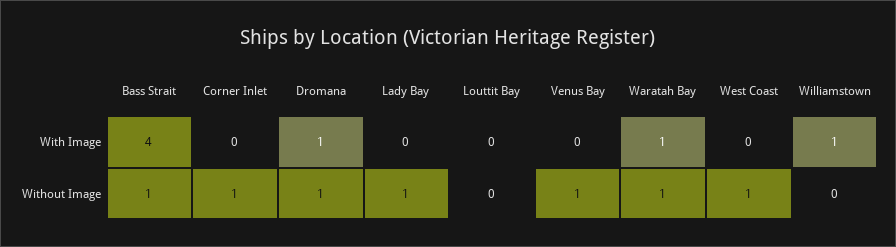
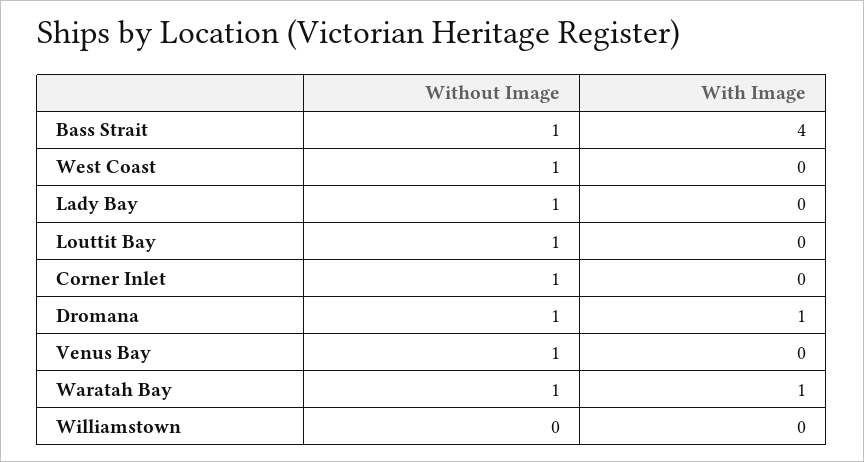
  {
    "Bass Strait": {
      "With Image": 4,
      "Without Image": 1
    },
    "Corner Inlet": {
      "With Image": 0,
      "Without Image": 1
    },
    "Dromana": {
      "With Image": 1,
      "Without Image": 1
    },
    "Lady Bay": {
      "With Image": 0,
      "Without Image": 1
    },
    "Louttit Bay": {
      "With Image": 0,
-     "Without Image": 0
+     "Without Image": 1
    },
    "Venus Bay": {
      "With Image": 0,
      "Without Image": 1
    },
    "Waratah Bay": {
      "With Image": 1,
      "Without Image": 1
    },
    "West Coast": {
      "With Image": 0,
      "Without Image": 1
    },
    "Williamstown": {
-     "With Image": 1,
+     "With Image": 0,
      "Without Image": 0
    }
  }

